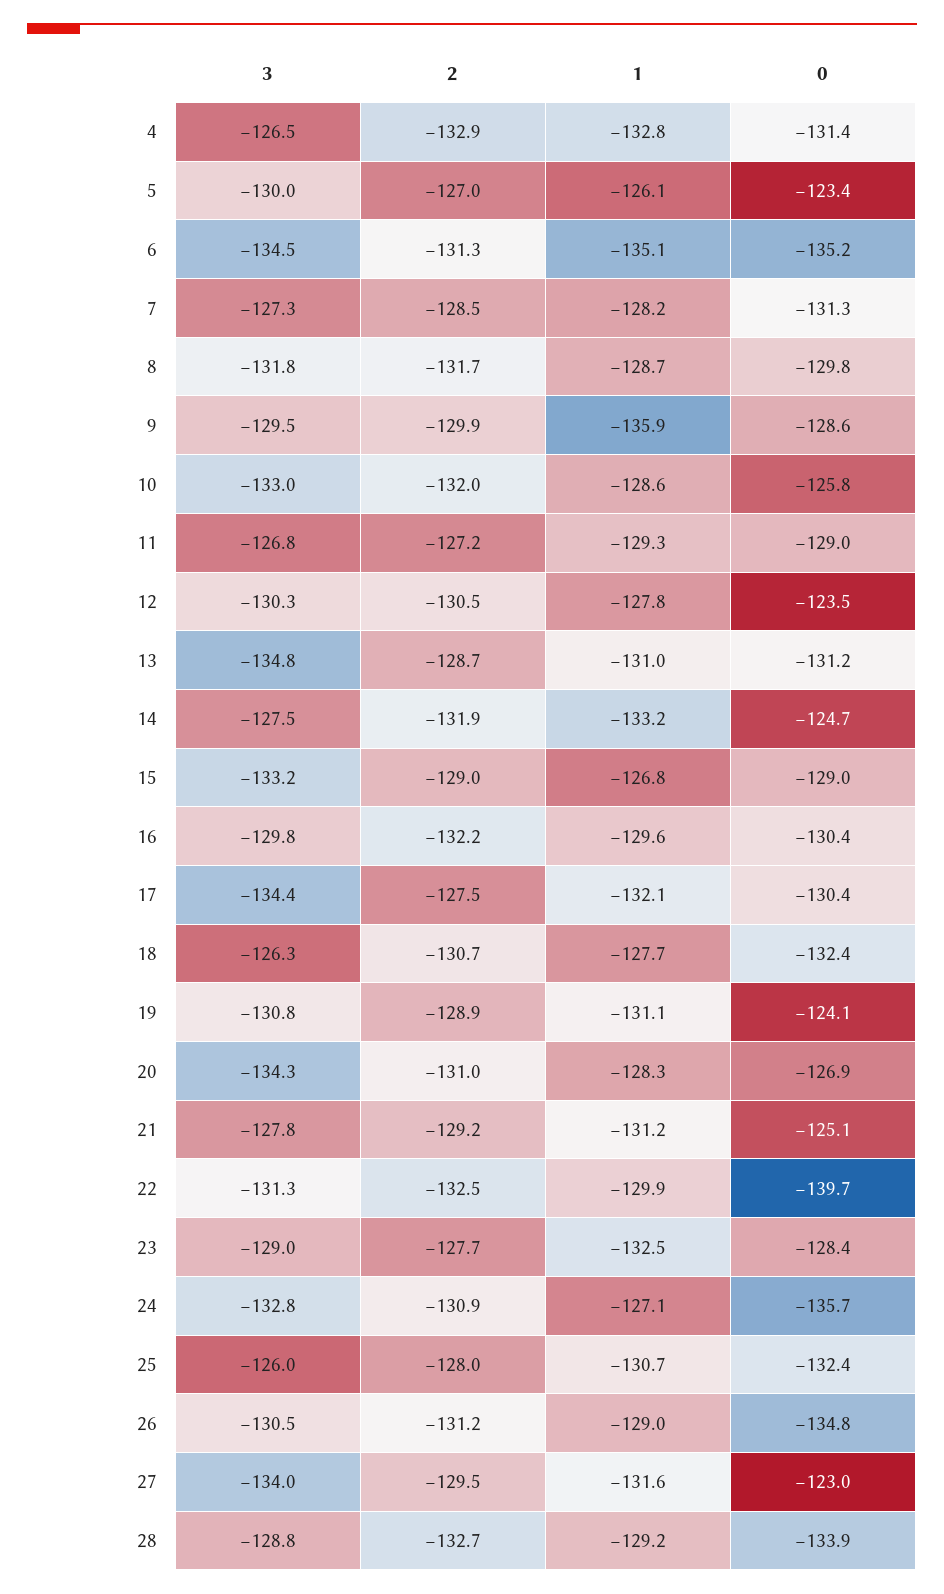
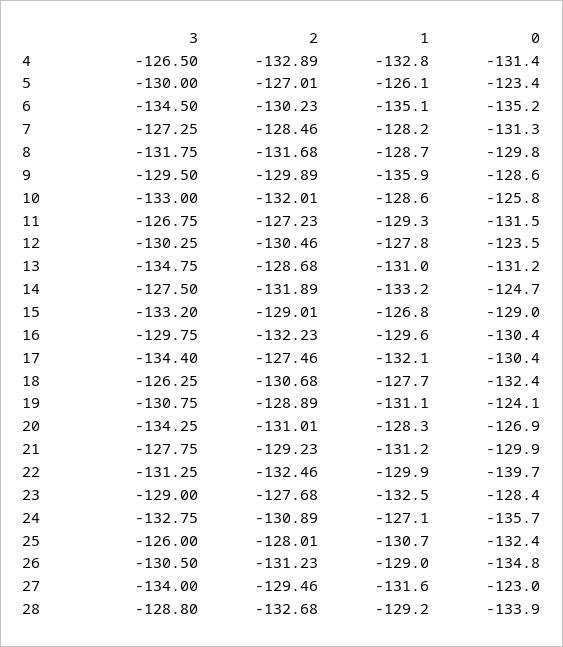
  {
    "3": {
      "4": -126.5,
      "5": -130,
      "6": -134.5,
      "7": -127.25,
      "8": -131.75,
      "9": -129.5,
      "10": -133,
      "11": -126.75,
      "12": -130.25,
      "13": -134.75,
      "14": -127.5,
      "15": -133.2,
      "16": -129.75,
      "17": -134.4,
      "18": -126.25,
      "19": -130.75,
      "20": -134.25,
      "21": -127.75,
      "22": -131.25,
      "23": -129,
      "24": -132.75,
      "25": -126,
      "26": -130.5,
      "27": -134,
      "28": -128.8
    },
    "2": {
      "4": -132.89,
      "5": -127.01,
-     "6": -131.3,
+     "6": -130.23,
      "7": -128.46,
      "8": -131.68,
      "9": -129.89,
      "10": -132.01,
      "11": -127.23,
      "12": -130.46,
      "13": -128.68,
      "14": -131.89,
      "15": -129.01,
      "16": -132.23,
      "17": -127.46,
      "18": -130.68,
      "19": -128.89,
      "20": -131.01,
      "21": -129.23,
      "22": -132.46,
      "23": -127.68,
      "24": -130.89,
      "25": -128.01,
      "26": -131.23,
      "27": -129.46,
      "28": -132.68
    },
    "1": {
      "4": -132.8,
      "5": -126.1,
      "6": -135.1,
      "7": -128.2,
      "8": -128.7,
      "9": -135.9,
      "10": -128.6,
      "11": -129.3,
      "12": -127.8,
      "13": -131,
      "14": -133.2,
      "15": -126.8,
      "16": -129.6,
      "17": -132.1,
      "18": -127.7,
      "19": -131.1,
      "20": -128.3,
      "21": -131.2,
      "22": -129.9,
      "23": -132.5,
      "24": -127.1,
      "25": -130.7,
      "26": -129,
      "27": -131.6,
      "28": -129.2
    },
    "0": {
      "4": -131.4,
      "5": -123.4,
      "6": -135.2,
      "7": -131.3,
      "8": -129.8,
      "9": -128.6,
      "10": -125.8,
-     "11": -129,
+     "11": -131.5,
      "12": -123.5,
      "13": -131.2,
      "14": -124.7,
      "15": -129,
      "16": -130.4,
      "17": -130.4,
      "18": -132.4,
      "19": -124.1,
      "20": -126.9,
-     "21": -125.1,
+     "21": -129.9,
      "22": -139.7,
      "23": -128.4,
      "24": -135.7,
      "25": -132.4,
      "26": -134.8,
      "27": -123,
      "28": -133.9
    }
  }

